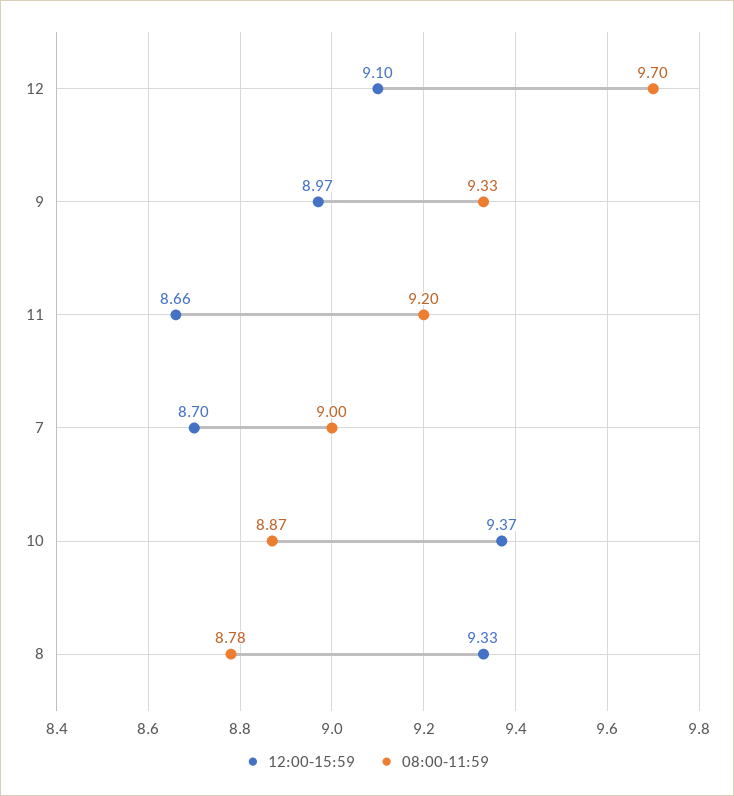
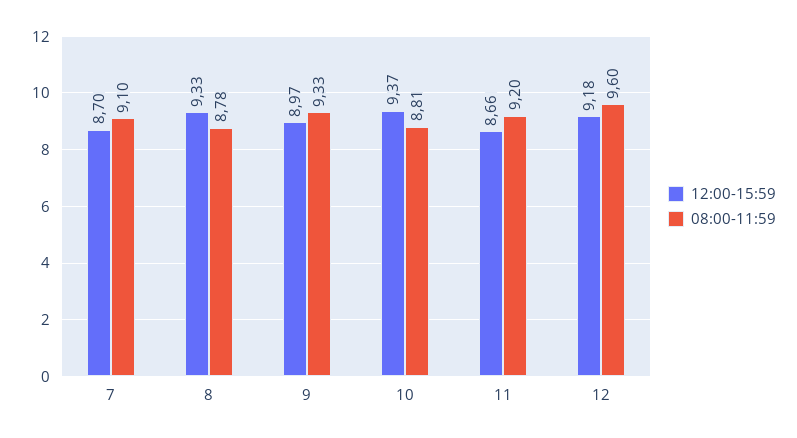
  {
    "12:00-15:59": {
-     "12": 9.1,
+     "12": 9.18,
      "9": 8.97,
      "11": 8.66,
      "7": 8.7,
      "10": 9.37,
      "8": 9.33
    },
    "08:00-11:59": {
-     "12": 9.7,
+     "12": 9.6,
      "9": 9.33,
      "11": 9.2,
-     "7": 9,
+     "7": 9.1,
-     "10": 8.87,
+     "10": 8.81,
      "8": 8.78
    }
  }

